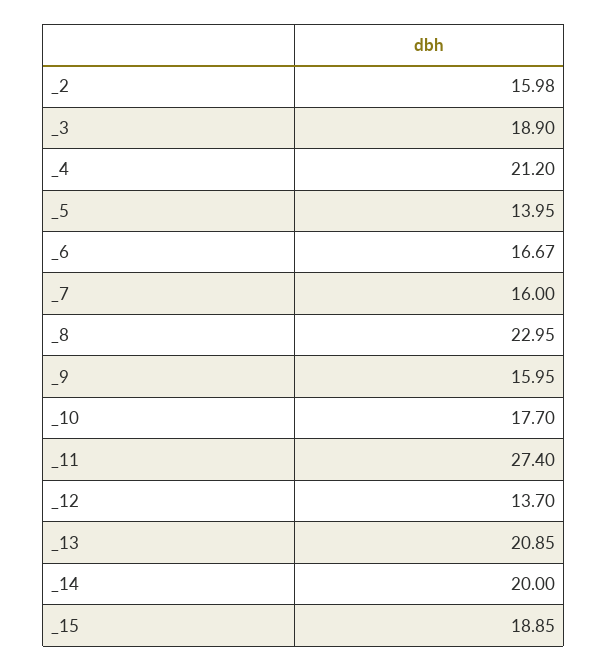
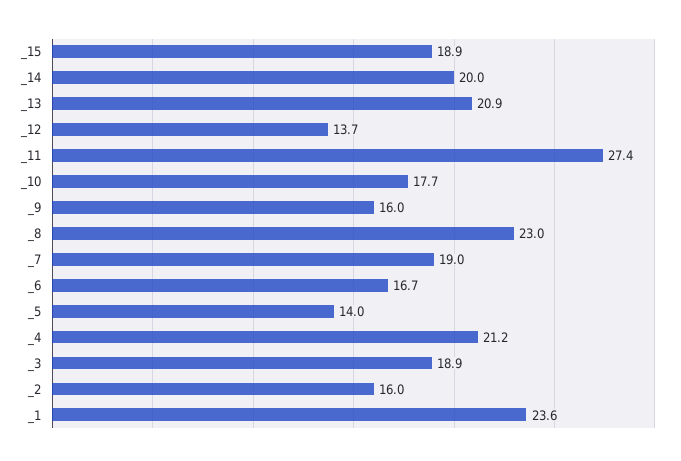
  {
    "_2": 15.98,
    "_3": 18.9,
    "_4": 21.2,
    "_5": 13.95,
    "_6": 16.67,
-   "_7": 16,
+   "_7": 19,
    "_8": 22.95,
    "_9": 15.95,
    "_10": 17.7,
    "_11": 27.4,
    "_12": 13.7,
    "_13": 20.85,
    "_14": 20,
-   "_15": 18.85
+   "_15": 18.85,
+   "_1": 23.6
  }

